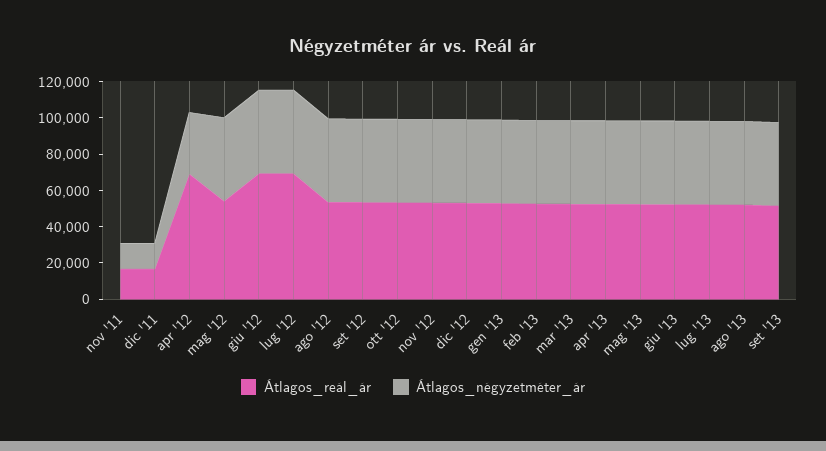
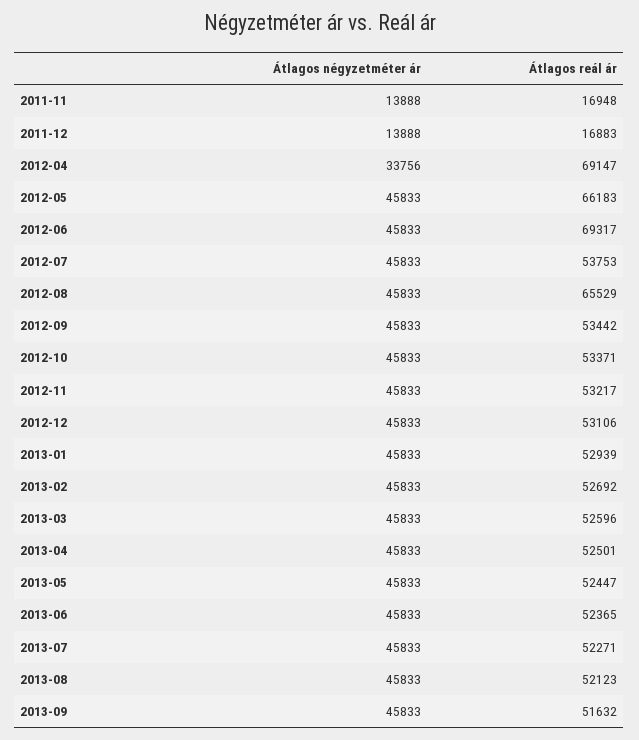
  {
    "Átlagos_reál_ár": {
      "nov '11": 16948,
      "dic '11": 16883,
      "apr '12": 69147,
-     "mag '12": 55000,
+     "mag '12": 66183,
      "giu '12": 69317,
-     "lug '12": 70000,
+     "lug '12": 53753,
-     "ago '12": 55000,
+     "ago '12": 65529,
      "set '12": 53442,
      "ott '12": 53371,
      "nov '12": 53217,
      "dic '12": 53106,
      "gen '13": 52939,
      "feb '13": 52692,
      "mar '13": 52596,
      "apr '13": 52501,
      "mag '13": 52447,
      "giu '13": 52365,
      "lug '13": 52271,
      "ago '13": 52123,
      "set '13": 51632
    },
    "Átlagos_négyzetméter_ár": {
      "nov '11": 13888,
      "dic '11": 13888,
      "apr '12": 33756,
      "mag '12": 45833,
      "giu '12": 45833,
      "lug '12": 45833,
      "ago '12": 45833,
      "set '12": 45833,
      "ott '12": 45833,
      "nov '12": 45833,
      "dic '12": 45833,
      "gen '13": 45833,
      "feb '13": 45833,
      "mar '13": 45833,
      "apr '13": 45833,
      "mag '13": 45833,
      "giu '13": 45833,
      "lug '13": 45833,
      "ago '13": 45833,
      "set '13": 45833
    }
  }

